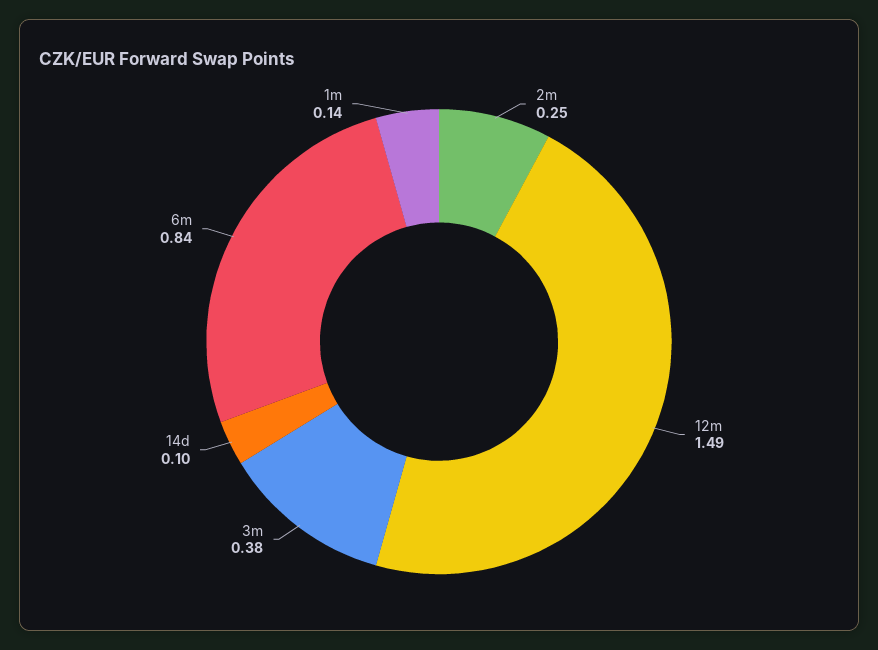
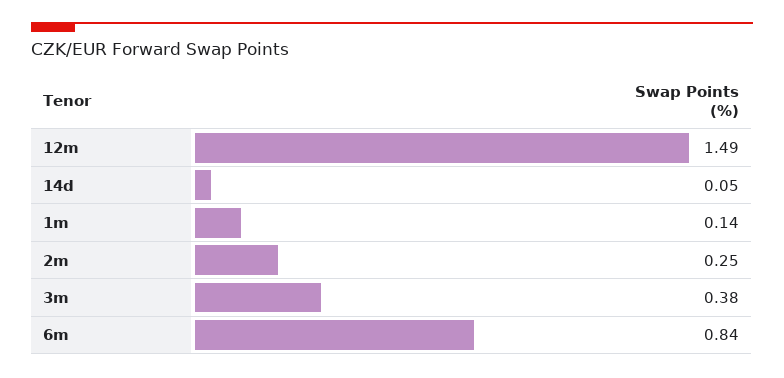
  {
    "2m": 0.25,
    "12m": 1.49,
    "3m": 0.38,
-   "14d": 0.1,
+   "14d": 0.05,
    "6m": 0.84,
    "1m": 0.14
  }

